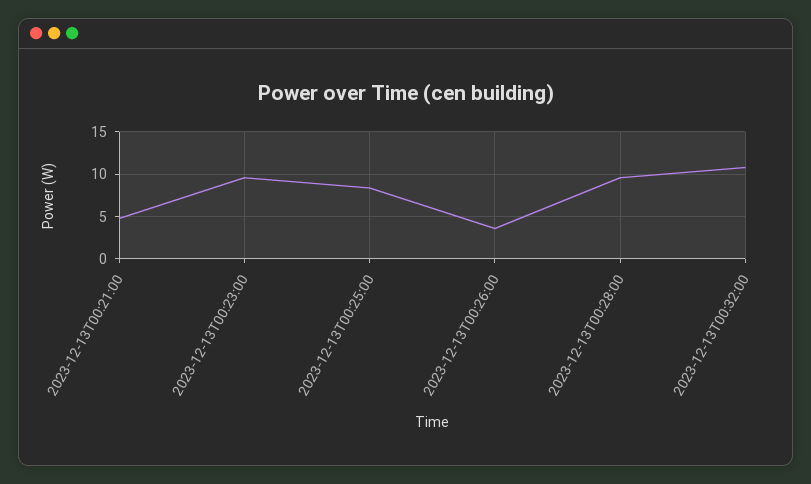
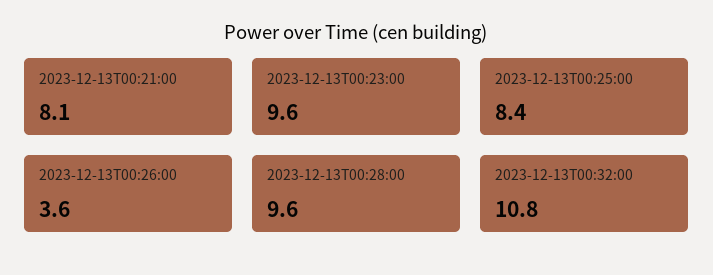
  {
-   "2023-12-13T00:21:00": 5,
+   "2023-12-13T00:21:00": 8.1,
    "2023-12-13T00:23:00": 9.6,
    "2023-12-13T00:25:00": 8.4,
    "2023-12-13T00:26:00": 3.6,
    "2023-12-13T00:28:00": 9.6,
    "2023-12-13T00:32:00": 10.8
  }

